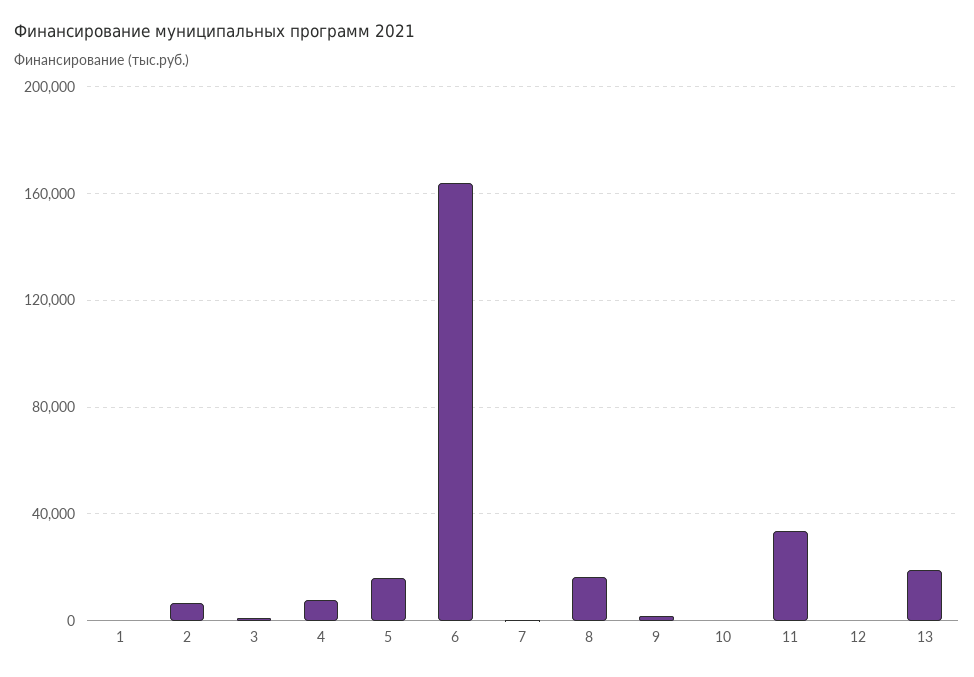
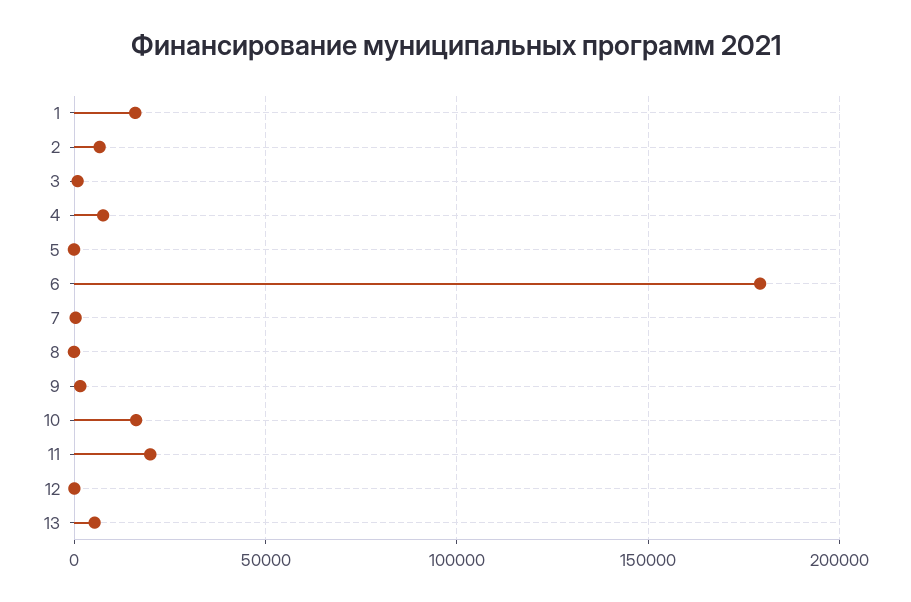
  {
-   "1": 0,
+   "1": 15000,
    "2": 5000,
    "3": 0,
    "4": 10000,
-   "5": 15000,
+   "5": 0,
-   "6": 165000,
+   "6": 180000,
    "7": 0,
-   "8": 15000,
+   "8": 0,
    "9": 0,
-   "10": 0,
+   "10": 15000,
-   "11": 35000,
+   "11": 20000,
    "12": 0,
-   "13": 20000
+   "13": 5000
  }

